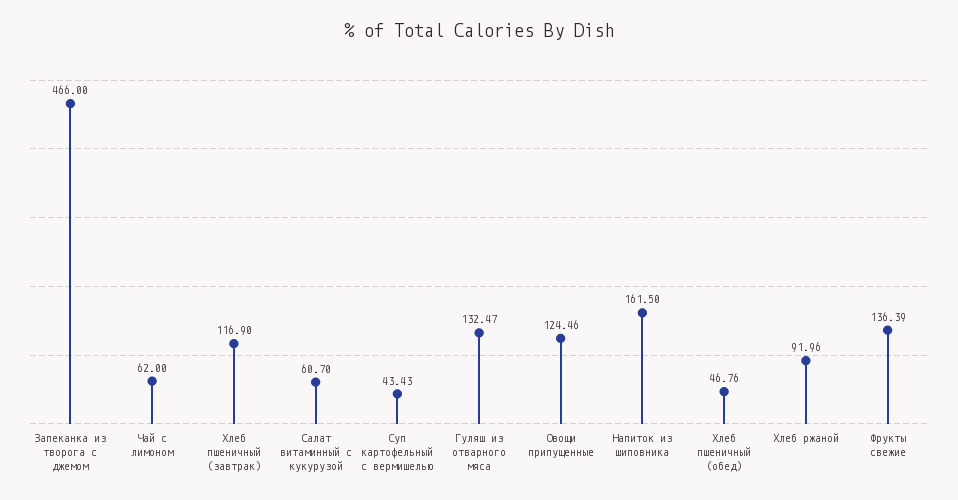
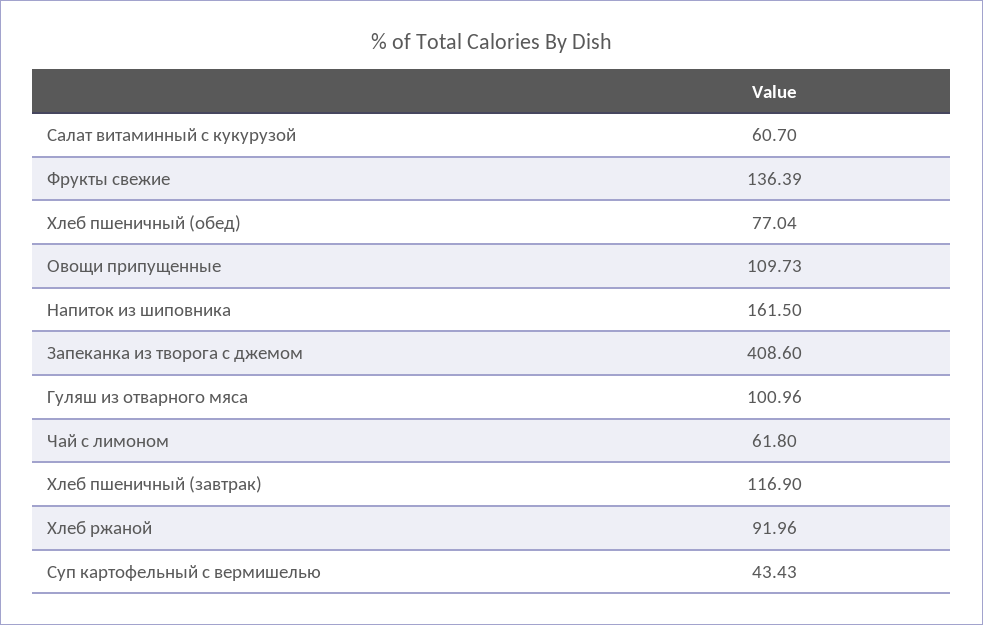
  {
-   "Запеканка из творога с джемом": 466,
+   "Запеканка из творога с джемом": 408.6,
-   "Чай с лимоном": 62,
+   "Чай с лимоном": 61.8,
    "Хлеб пшеничный (завтрак)": 116.9,
    "Салат витаминный с кукурузой": 60.7,
    "Суп картофельный с вермишелью": 43.43,
-   "Гуляш из отварного мяса": 132.47,
+   "Гуляш из отварного мяса": 100.96,
-   "Овощи припущенные": 124.46,
+   "Овощи припущенные": 109.73,
    "Напиток из шиповника": 161.5,
-   "Хлеб пшеничный (обед)": 46.76,
+   "Хлеб пшеничный (обед)": 77.04,
    "Хлеб ржаной": 91.96,
    "Фрукты свежие": 136.39
  }

